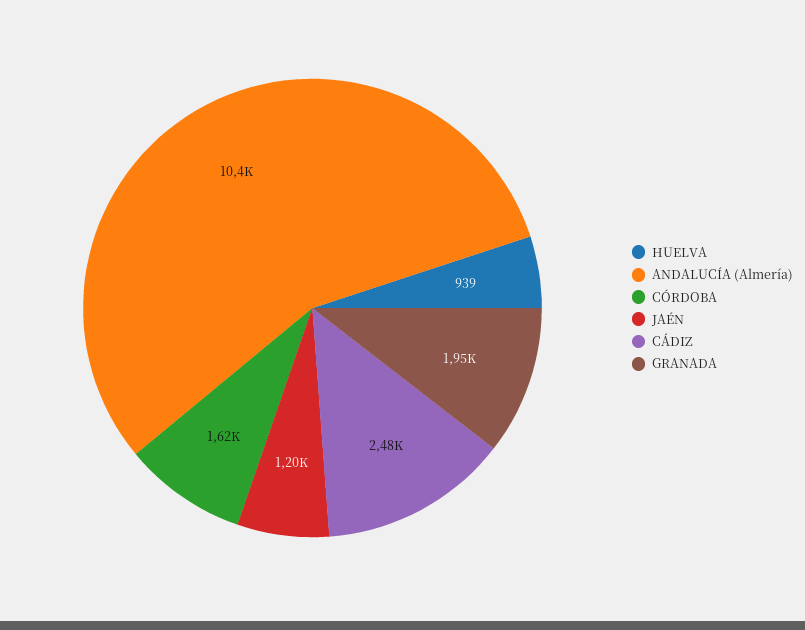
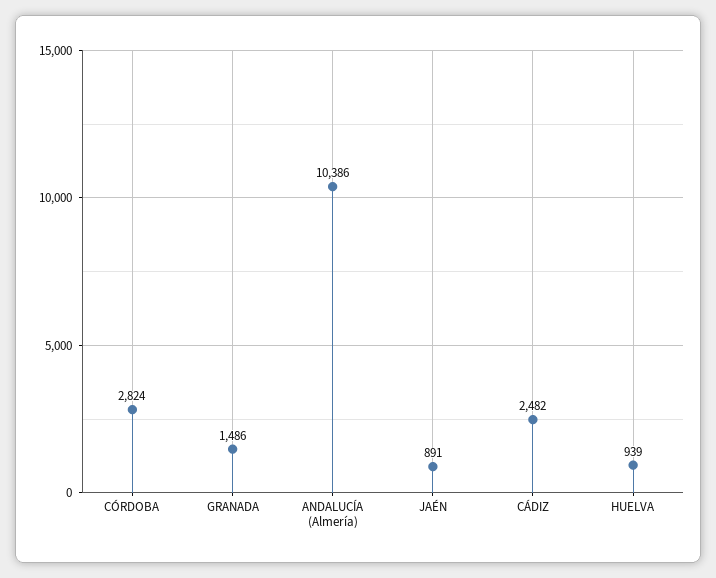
  {
    "HUELVA": 939,
    "ANDALUCÍA (Almería)": 10386,
-   "CÓRDOBA": 1620,
+   "CÓRDOBA": 2824,
-   "JAÉN": 1200,
+   "JAÉN": 891,
    "CÁDIZ": 2482,
-   "GRANADA": 1950
+   "GRANADA": 1486
  }

